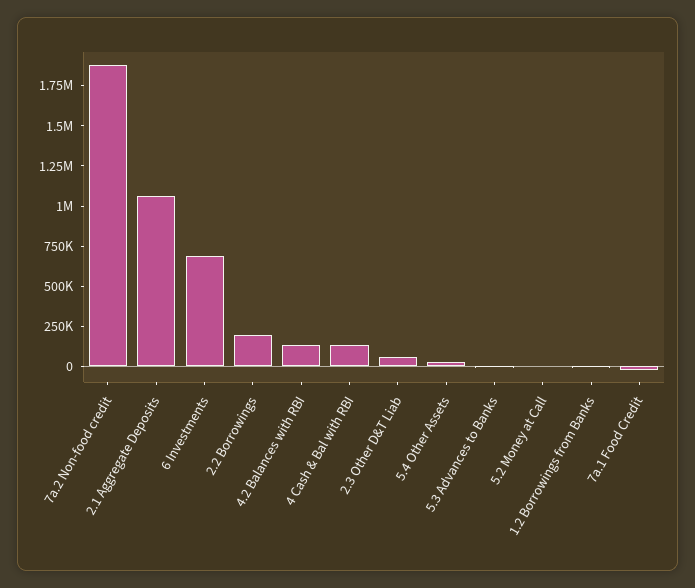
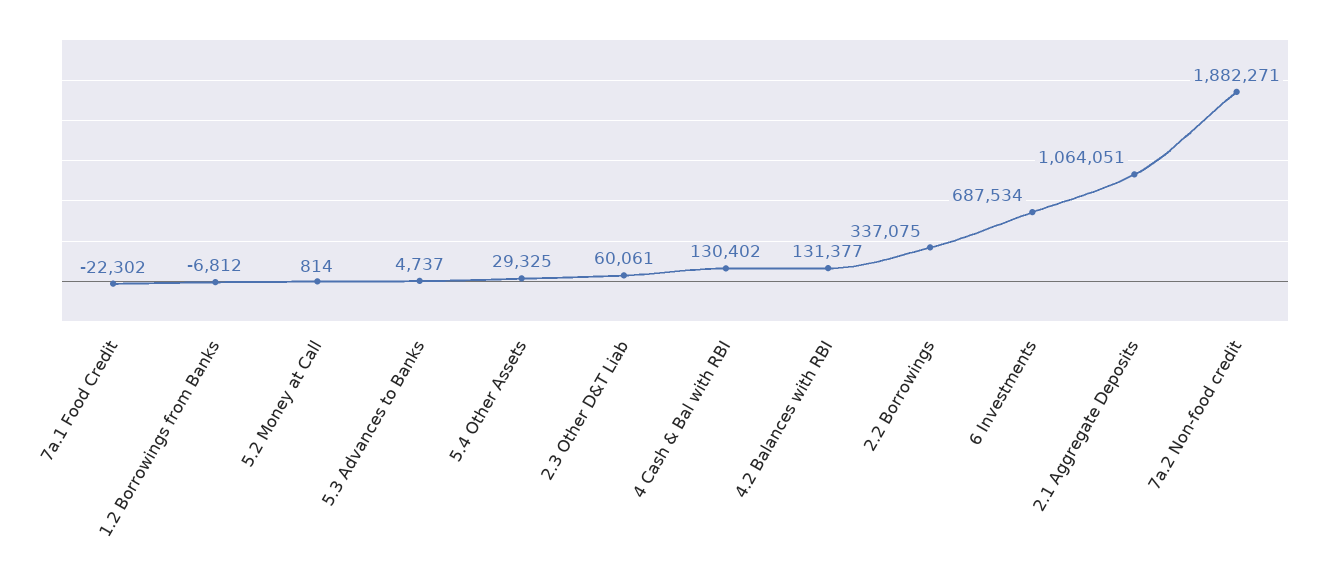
  {
    "7a.2 Non-food credit": 1882271,
    "2.1 Aggregate Deposits": 1064051,
    "6 Investments": 687534,
-   "2.2 Borrowings": 200000,
+   "2.2 Borrowings": 337075,
    "4.2 Balances with RBI": 131377,
    "4 Cash & Bal with RBI": 130402,
    "2.3 Other D&T Liab": 60061,
    "5.4 Other Assets": 29325,
    "5.3 Advances to Banks": 4737,
    "5.2 Money at Call": 814,
    "1.2 Borrowings from Banks": -6812,
    "7a.1 Food Credit": -22302
  }

